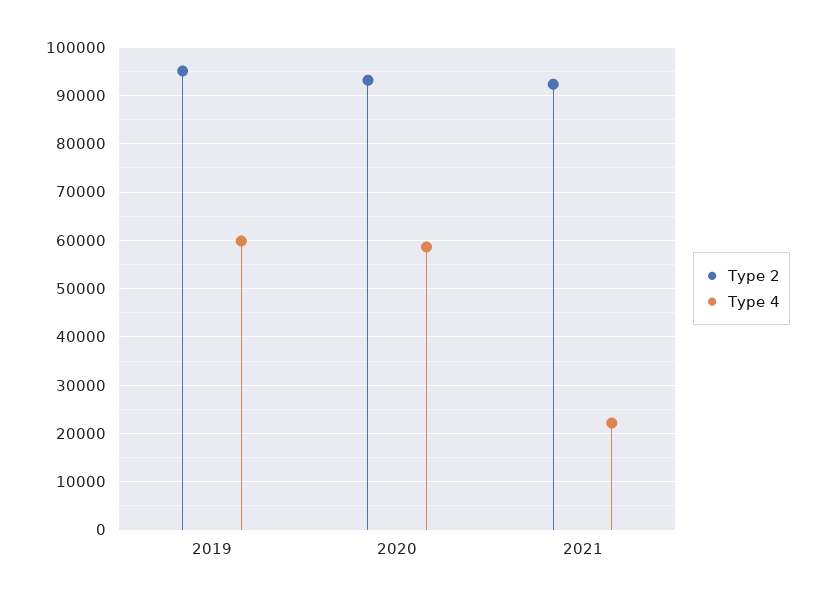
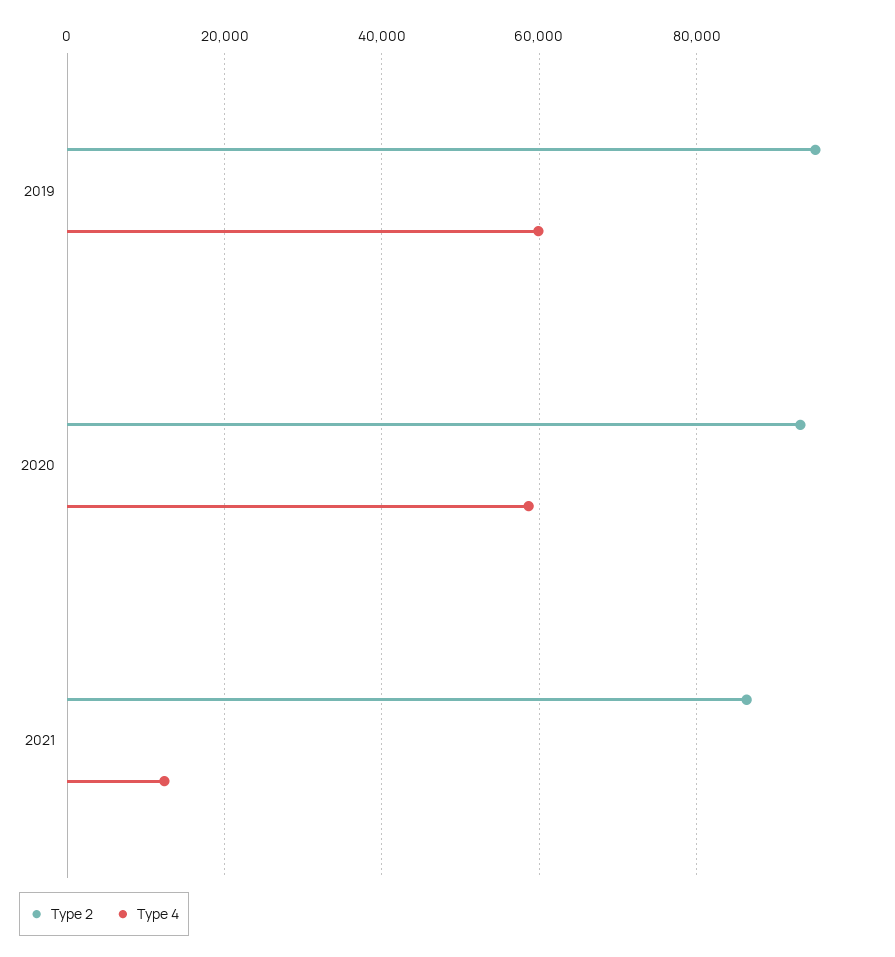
  {
    "Type 2": {
      "2019": 96000,
      "2020": 94000,
-     "2021": 92000
+     "2021": 86000
    },
    "Type 4": {
      "2019": 60000,
      "2020": 58000,
-     "2021": 22000
+     "2021": 12000
    }
  }

